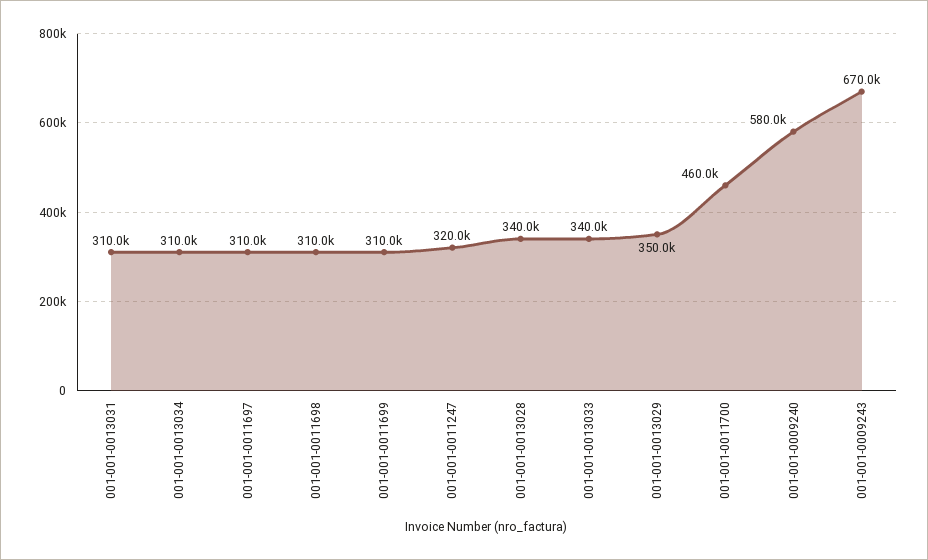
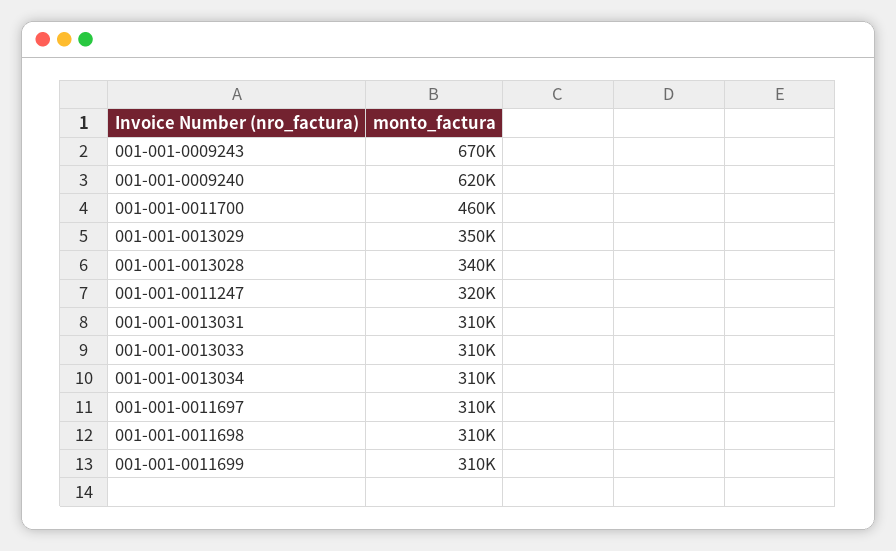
  {
    "001-001-0013031": 310000,
    "001-001-0013034": 310000,
    "001-001-0011697": 310000,
    "001-001-0011698": 310000,
    "001-001-0011699": 310000,
    "001-001-0011247": 320000,
    "001-001-0013028": 340000,
-   "001-001-0013033": 340000,
+   "001-001-0013033": 310000,
    "001-001-0013029": 350000,
    "001-001-0011700": 460000,
-   "001-001-0009240": 580000,
+   "001-001-0009240": 620000,
    "001-001-0009243": 670000
  }

